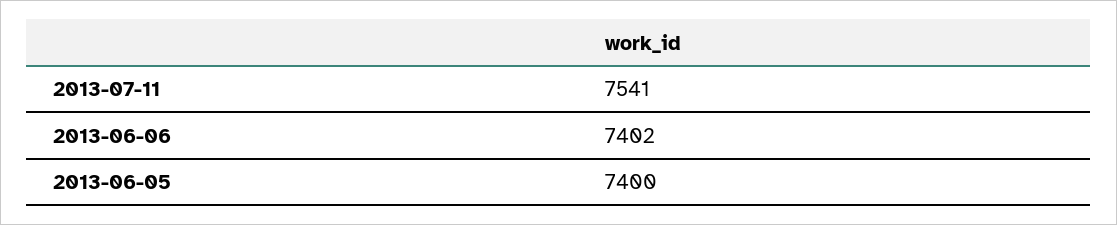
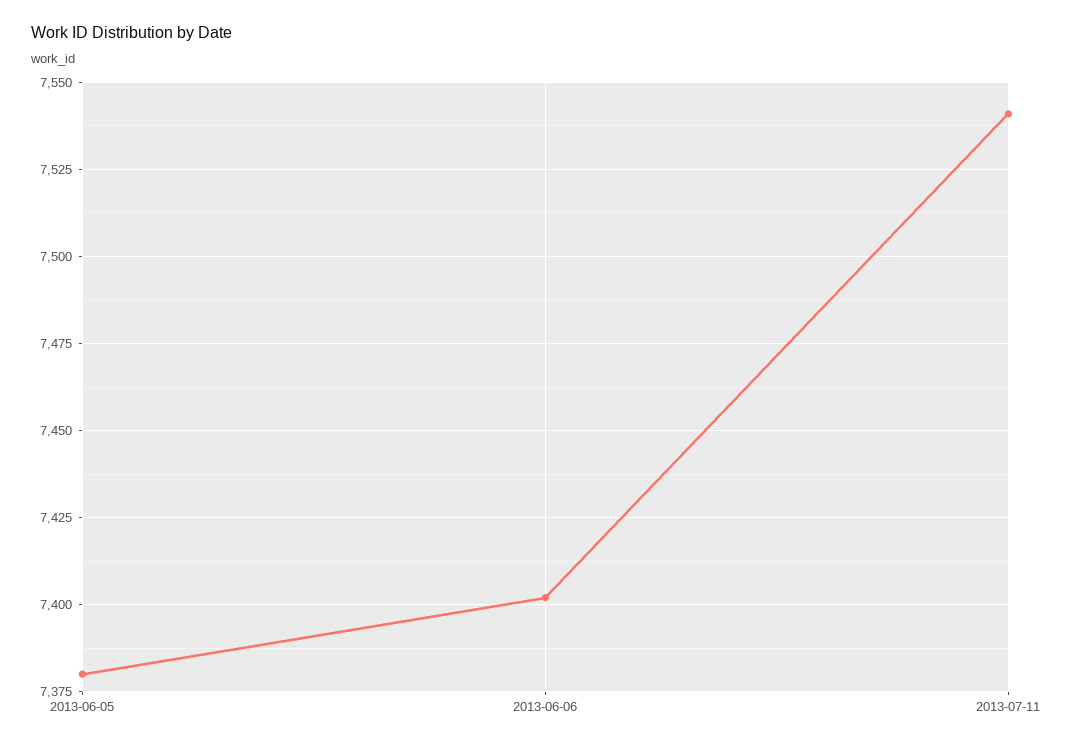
  {
    "2013-07-11": 7541,
    "2013-06-06": 7402,
-   "2013-06-05": 7400
+   "2013-06-05": 7380
  }

